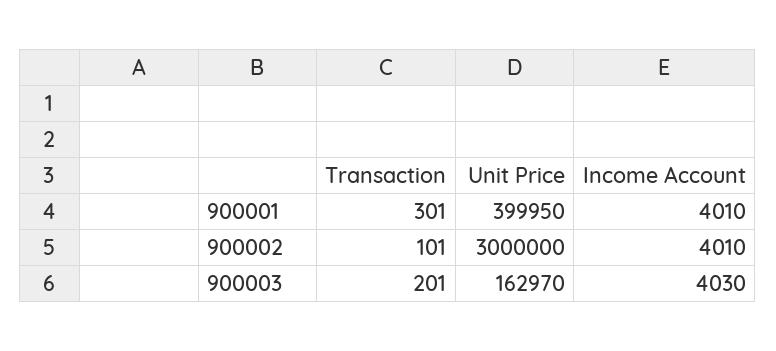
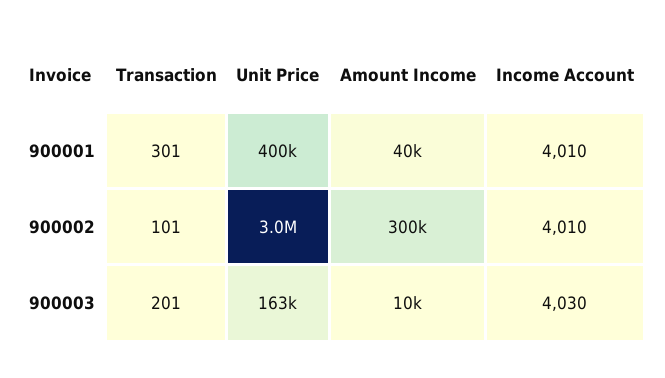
  {
    "Transaction": {
      "900001": 301,
      "900002": 101,
      "900003": 201
    },
    "Unit Price": {
      "900001": 399950,
      "900002": 3000000,
      "900003": 162970
    },
    "Income Account": {
      "900001": 4010,
      "900002": 4010,
      "900003": 4030
-   }
+   },
+   "Amount Income": {
+     "900001": 40000,
+     "900002": 300000,
+     "900003": 10000
+   }
  }

